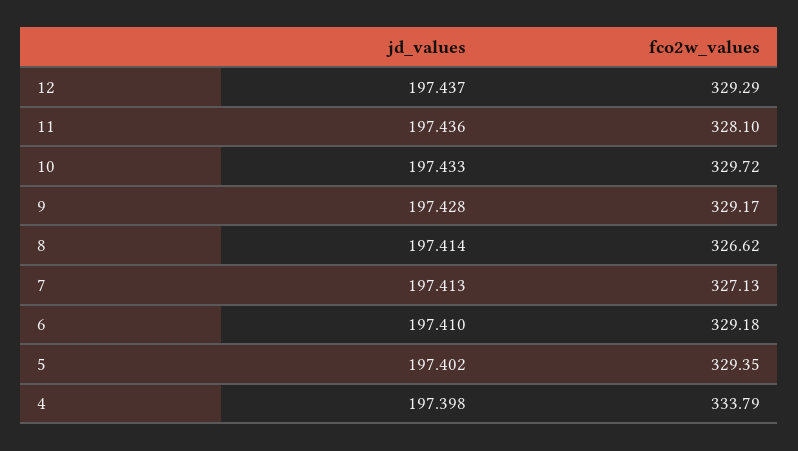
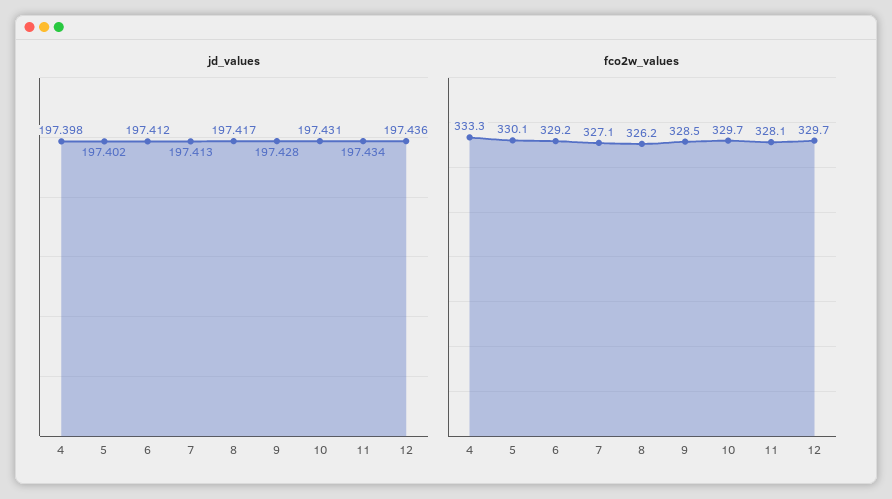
  {
    "jd_values": {
-     "12": 197.437,
+     "12": 197.436,
-     "11": 197.436,
+     "11": 197.434,
-     "10": 197.433,
+     "10": 197.431,
      "9": 197.428,
-     "8": 197.414,
+     "8": 197.417,
      "7": 197.413,
-     "6": 197.41,
+     "6": 197.412,
      "5": 197.402,
      "4": 197.398
    },
    "fco2w_values": {
-     "12": 329.29,
+     "12": 329.7,
      "11": 328.1,
      "10": 329.72,
-     "9": 329.17,
+     "9": 328.5,
-     "8": 326.62,
+     "8": 326.2,
      "7": 327.13,
      "6": 329.18,
-     "5": 329.35,
+     "5": 330.1,
-     "4": 333.79
+     "4": 333.3
    }
  }

